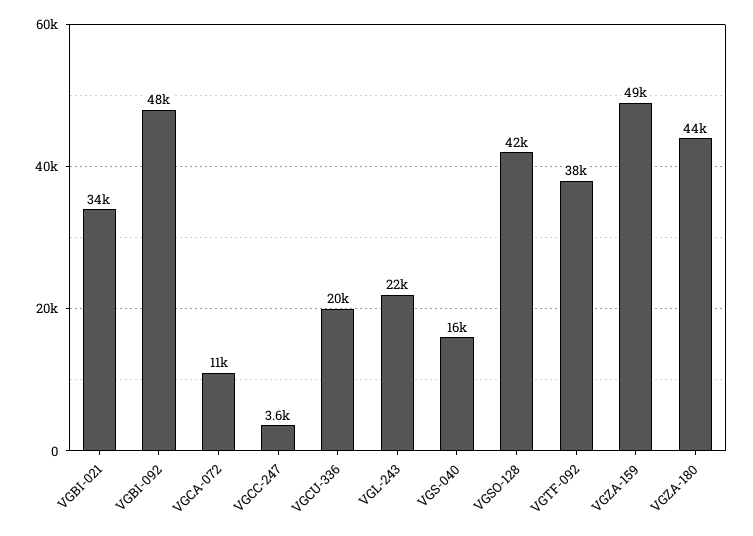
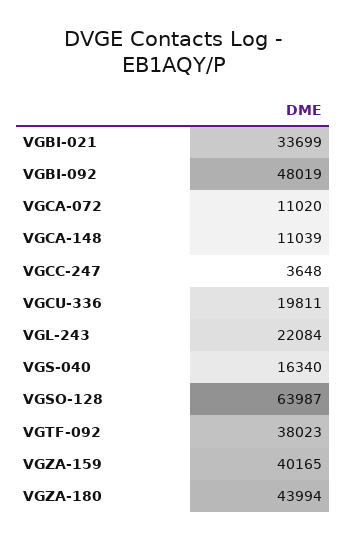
  {
    "VGBI-021": 33699,
    "VGBI-092": 48019,
    "VGCA-072": 11020,
    "VGCC-247": 3648,
    "VGCU-336": 19811,
    "VGL-243": 22084,
    "VGS-040": 16340,
-   "VGSO-128": 42000,
+   "VGSO-128": 63987,
    "VGTF-092": 38023,
-   "VGZA-159": 49000,
+   "VGZA-159": 40165,
-   "VGZA-180": 43994
+   "VGZA-180": 43994,
+   "VGCA-148": 11039
  }

